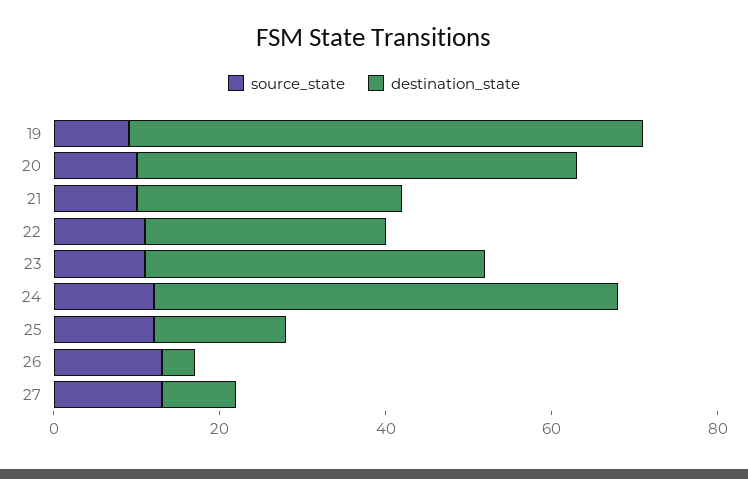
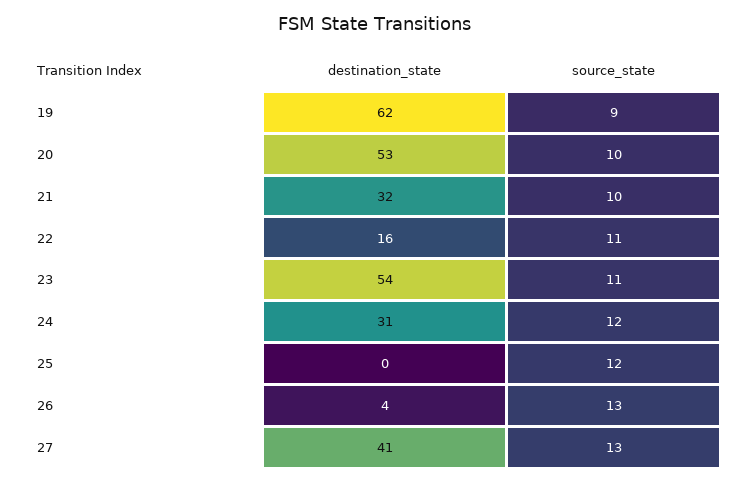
  {
    "source_state": {
      "19": 9,
      "20": 10,
      "21": 10,
      "22": 11,
      "23": 11,
      "24": 12,
      "25": 12,
      "26": 13,
      "27": 13
    },
    "destination_state": {
      "19": 62,
      "20": 53,
      "21": 32,
-     "22": 30,
+     "22": 16,
-     "23": 40,
+     "23": 54,
-     "24": 55,
+     "24": 31,
-     "25": 15,
+     "25": 0,
      "26": 4,
-     "27": 10
+     "27": 41
    }
  }

